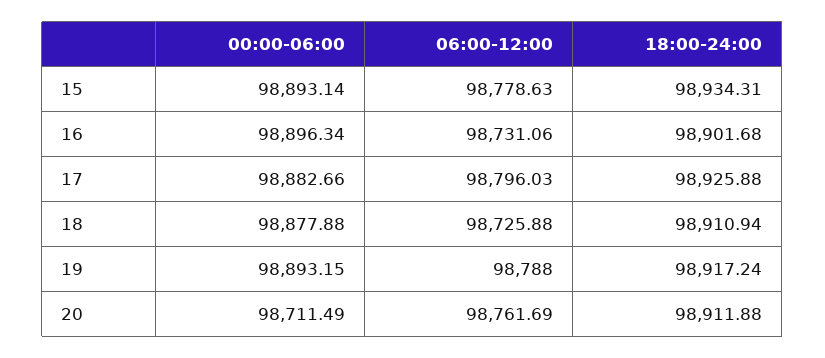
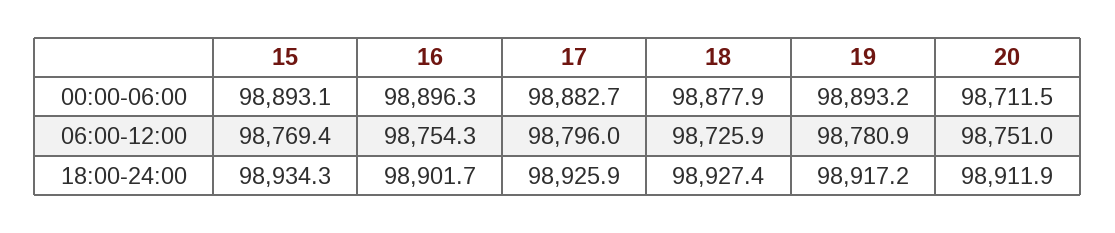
  {
    "00:00-06:00": {
      "15": 98893.14,
      "16": 98896.34,
      "17": 98882.66,
      "18": 98877.88,
      "19": 98893.15,
      "20": 98711.49
    },
    "06:00-12:00": {
-     "15": 98778.63,
+     "15": 98769.4,
-     "16": 98731.06,
+     "16": 98754.3,
      "17": 98796.03,
      "18": 98725.88,
-     "19": 98788,
+     "19": 98780.9,
-     "20": 98761.69
+     "20": 98751
    },
    "18:00-24:00": {
      "15": 98934.31,
      "16": 98901.68,
      "17": 98925.88,
-     "18": 98910.94,
+     "18": 98927.4,
      "19": 98917.24,
      "20": 98911.88
    }
  }

